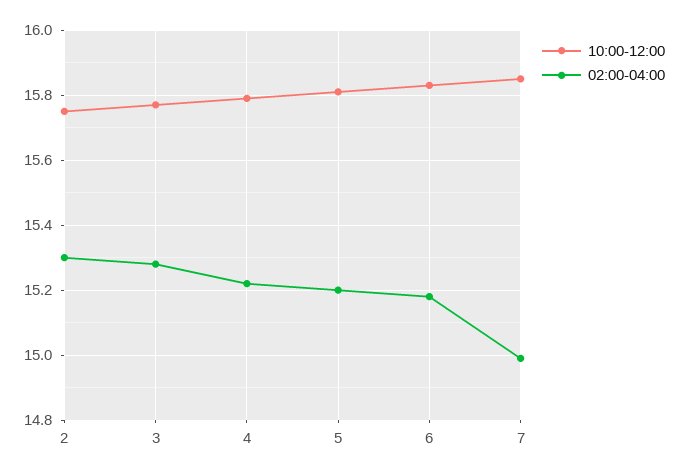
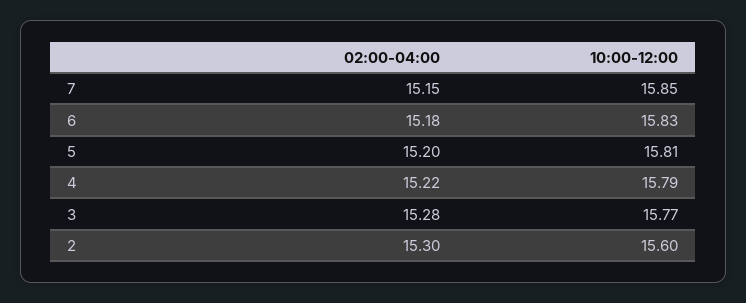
  {
    "10:00-12:00": {
-     "2": 15.75,
+     "2": 15.6,
      "3": 15.77,
      "4": 15.79,
      "5": 15.81,
      "6": 15.83,
      "7": 15.85
    },
    "02:00-04:00": {
      "2": 15.3,
      "3": 15.28,
      "4": 15.22,
      "5": 15.2,
      "6": 15.18,
-     "7": 15
+     "7": 15.15
    }
  }

